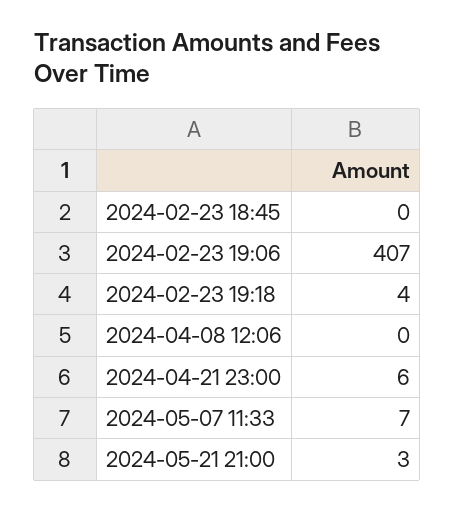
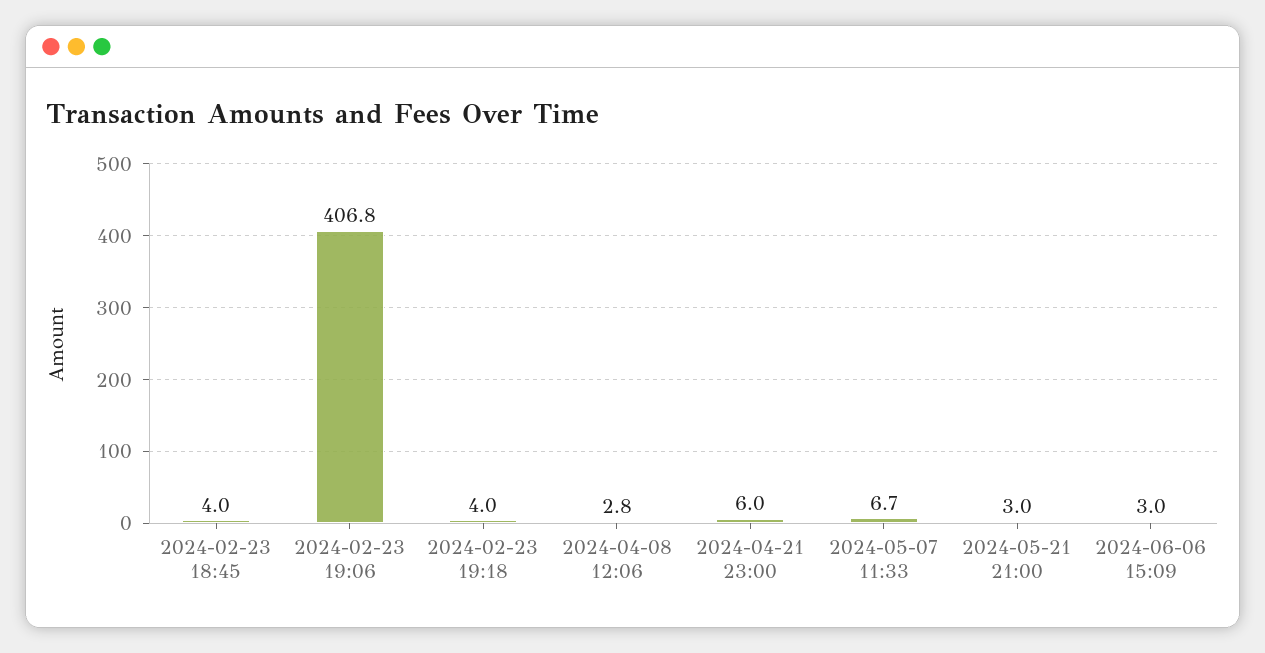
  {
-   "2024-02-23 18:45": 0,
+   "2024-02-23 18:45": 4,
    "2024-02-23 19:06": 406.8,
    "2024-02-23 19:18": 4,
-   "2024-04-08 12:06": 0,
+   "2024-04-08 12:06": 2.8,
    "2024-04-21 23:00": 6,
    "2024-05-07 11:33": 6.7,
-   "2024-05-21 21:00": 3
+   "2024-05-21 21:00": 3,
+   "2024-06-06 15:09": 3
  }

